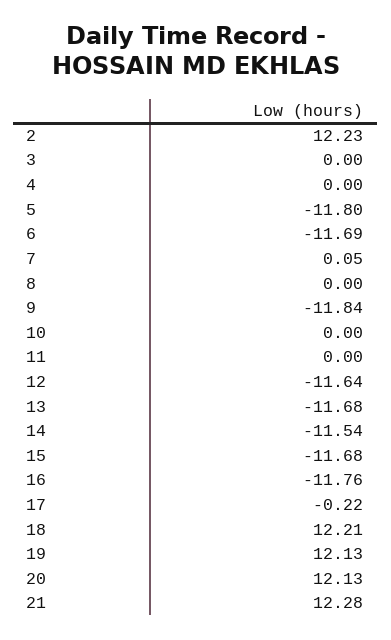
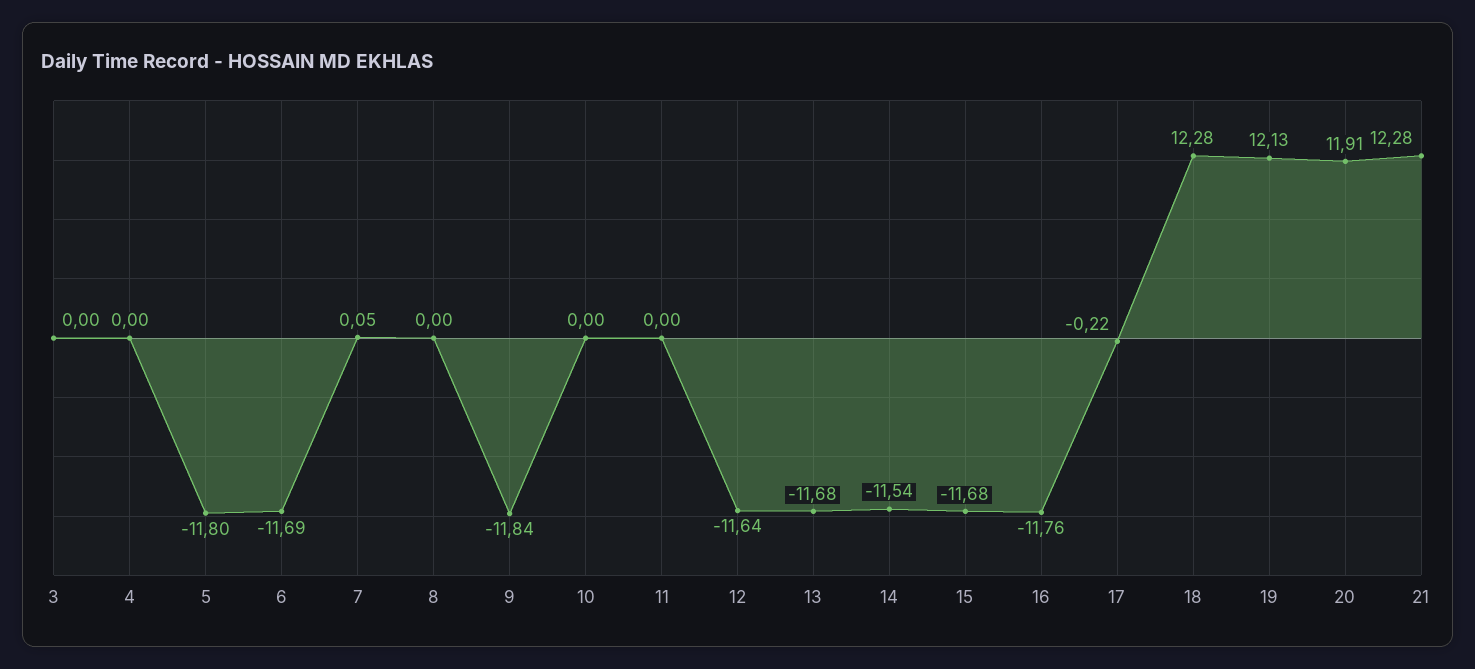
  {
-   "2": 12.23,
    "3": 0,
    "4": 0,
    "5": -11.8,
    "6": -11.69,
    "7": 0.05,
    "8": 0,
    "9": -11.84,
    "10": 0,
    "11": 0,
    "12": -11.64,
    "13": -11.68,
    "14": -11.54,
    "15": -11.68,
    "16": -11.76,
    "17": -0.22,
-   "18": 12.21,
+   "18": 12.28,
    "19": 12.13,
-   "20": 12.13,
+   "20": 11.91,
    "21": 12.28
  }

